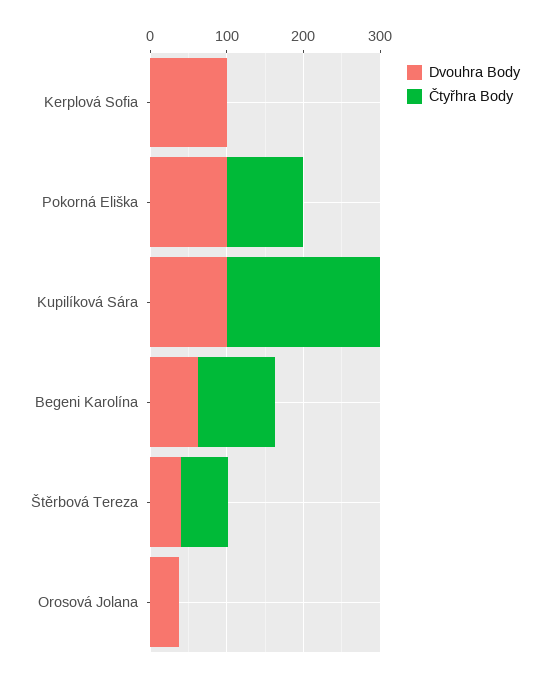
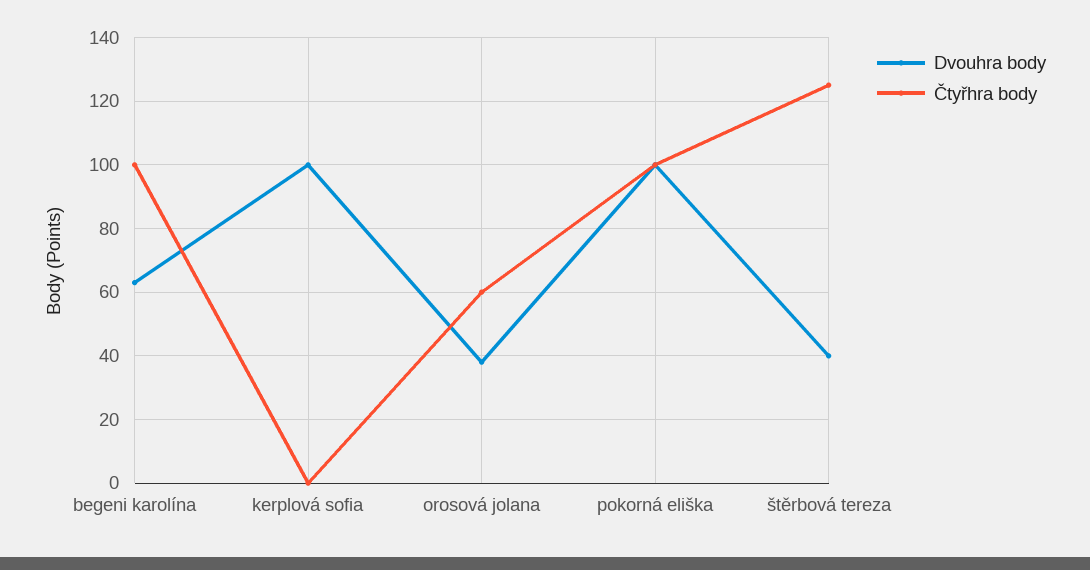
  {
    "Dvouhra Body": {
      "Kerplová Sofia": 100,
      "Pokorná Eliška": 100,
-     "Kupilíková Sára": 100,
      "Begeni Karolína": 65,
      "Štěrbová Tereza": 40,
      "Orosová Jolana": 40
    },
    "Čtyřhra Body": {
      "Kerplová Sofia": 0,
      "Pokorná Eliška": 100,
-     "Kupilíková Sára": 200,
      "Begeni Karolína": 100,
-     "Štěrbová Tereza": 60,
+     "Štěrbová Tereza": 125,
-     "Orosová Jolana": 0
+     "Orosová Jolana": 60
    }
  }

